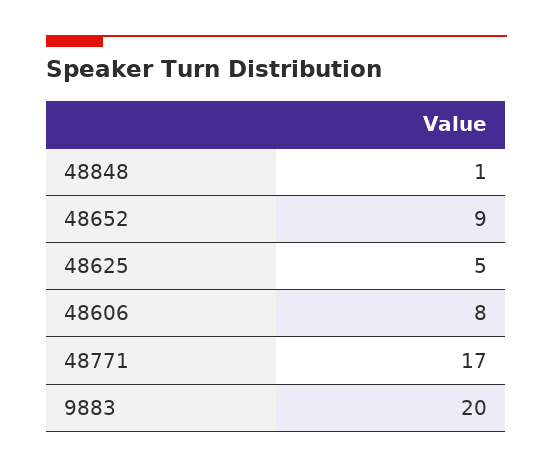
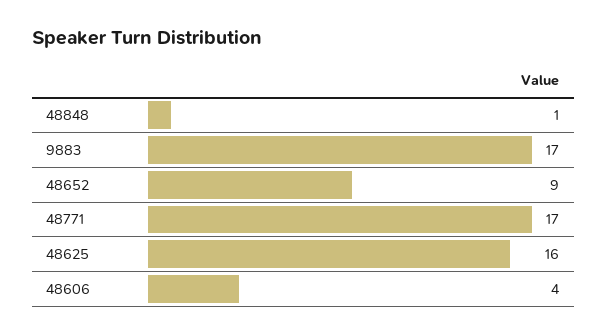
  {
    "48848": 1,
    "48652": 9,
-   "48625": 5,
+   "48625": 16,
-   "48606": 8,
+   "48606": 4,
    "48771": 17,
-   "9883": 20
+   "9883": 17
  }

